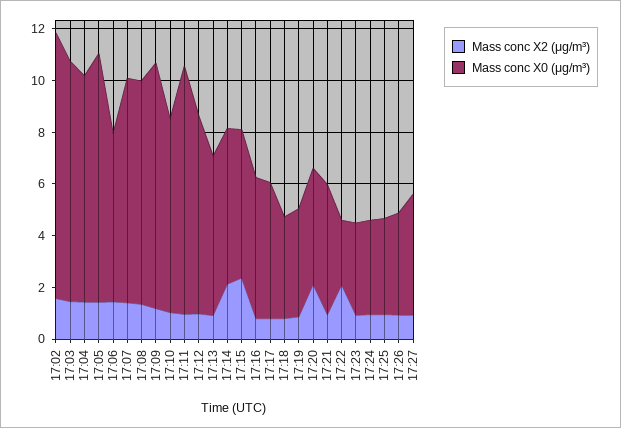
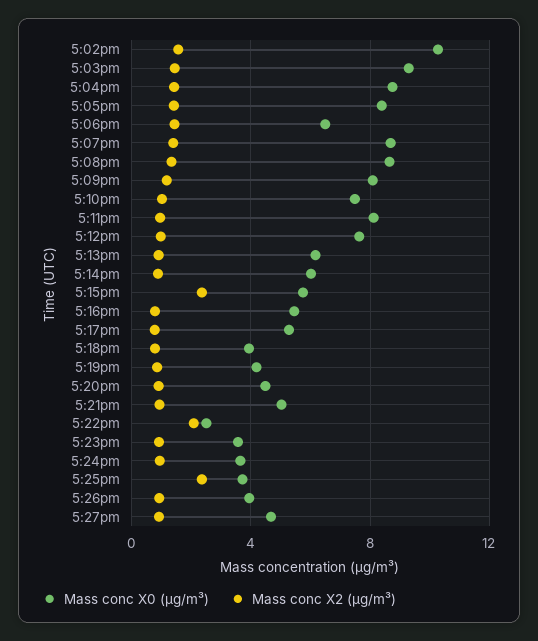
  {
    "Mass conc X2 (μg/m³)": {
      "17:02": 1.5,
      "17:03": 1.5,
      "17:04": 1.5,
      "17:05": 1.5,
      "17:06": 1.5,
      "17:07": 1.5,
      "17:08": 1.5,
      "17:09": 1,
      "17:10": 1,
      "17:11": 1,
      "17:12": 1,
      "17:13": 1,
-     "17:14": 2,
+     "17:14": 1,
      "17:15": 2.5,
      "17:16": 1,
      "17:17": 1,
      "17:18": 1,
      "17:19": 1,
-     "17:20": 2,
+     "17:20": 1,
      "17:21": 1,
      "17:22": 2,
      "17:23": 1,
      "17:24": 1,
-     "17:25": 1,
+     "17:25": 2.5,
      "17:26": 1,
      "17:27": 1
    },
    "Mass conc X0 (μg/m³)": {
      "17:02": 10.5,
      "17:03": 9.5,
      "17:04": 9,
-     "17:05": 9.5,
+     "17:05": 8.5,
      "17:06": 6.5,
      "17:07": 8.5,
      "17:08": 8.5,
-     "17:09": 9.5,
+     "17:09": 8,
      "17:10": 7.5,
-     "17:11": 9.5,
+     "17:11": 8,
      "17:12": 7.5,
      "17:13": 6,
      "17:14": 6,
      "17:15": 6,
      "17:16": 5.5,
      "17:17": 5.5,
      "17:18": 4,
      "17:19": 4,
      "17:20": 4.5,
      "17:21": 5,
      "17:22": 2.5,
      "17:23": 3.5,
      "17:24": 3.5,
      "17:25": 3.5,
      "17:26": 4,
      "17:27": 4.5
    }
  }

